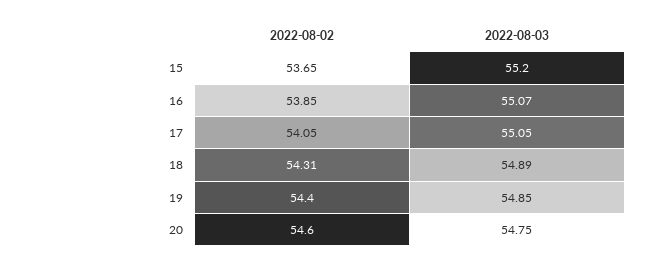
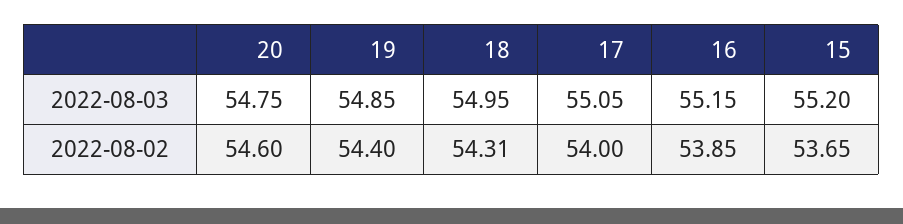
  {
    "2022-08-02": {
      "15": 53.65,
      "16": 53.85,
-     "17": 54.05,
+     "17": 54,
      "18": 54.31,
      "19": 54.4,
      "20": 54.6
    },
    "2022-08-03": {
      "15": 55.2,
-     "16": 55.07,
+     "16": 55.15,
      "17": 55.05,
-     "18": 54.89,
+     "18": 54.95,
      "19": 54.85,
      "20": 54.75
    }
  }

